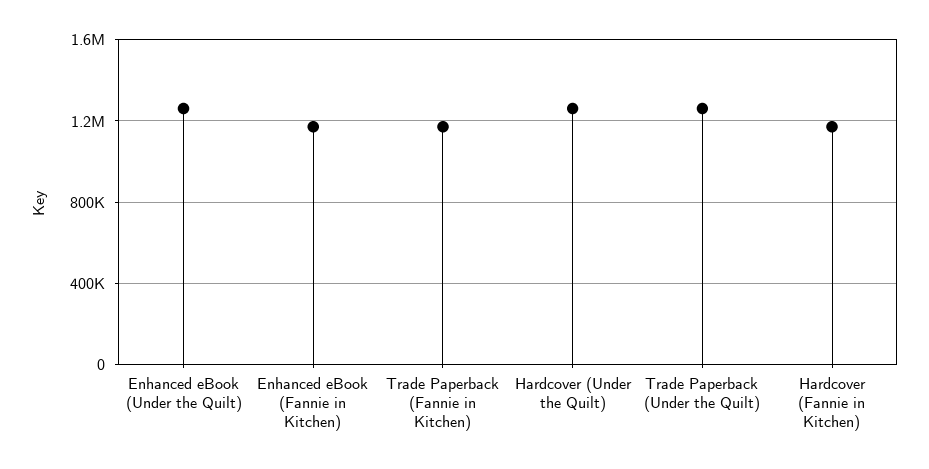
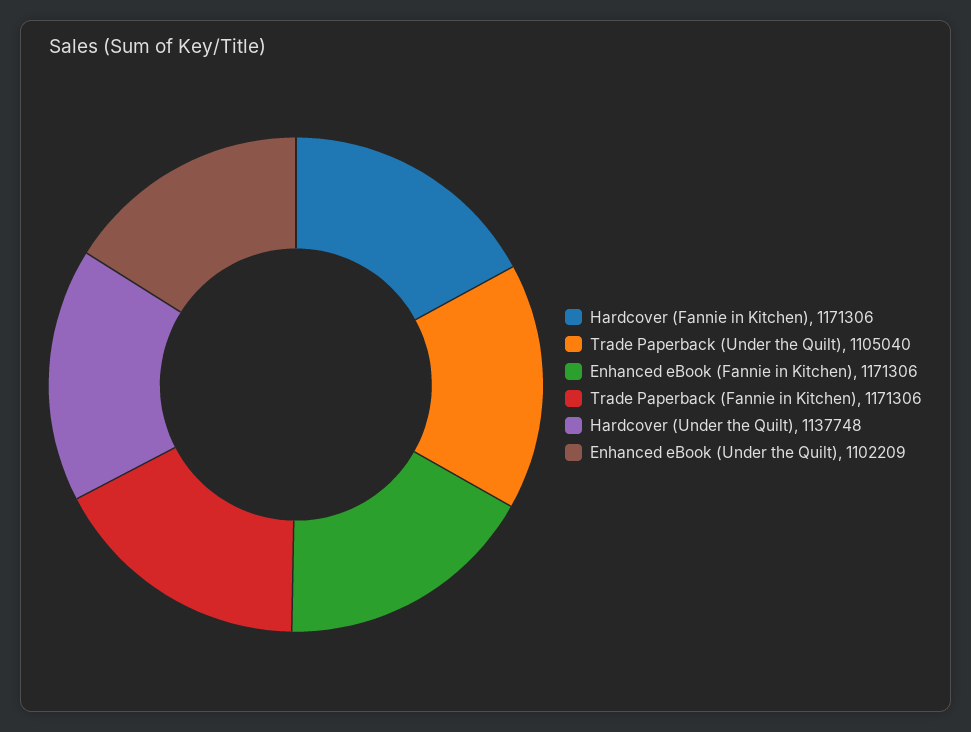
  {
-   "Enhanced eBook (Under the Quilt)": 1250000,
+   "Enhanced eBook (Under the Quilt)": 1102209,
    "Enhanced eBook (Fannie in Kitchen)": 1171306,
    "Trade Paperback (Fannie in Kitchen)": 1171306,
-   "Hardcover (Under the Quilt)": 1250000,
+   "Hardcover (Under the Quilt)": 1137748,
-   "Trade Paperback (Under the Quilt)": 1250000,
+   "Trade Paperback (Under the Quilt)": 1105040,
    "Hardcover (Fannie in Kitchen)": 1171306
  }

